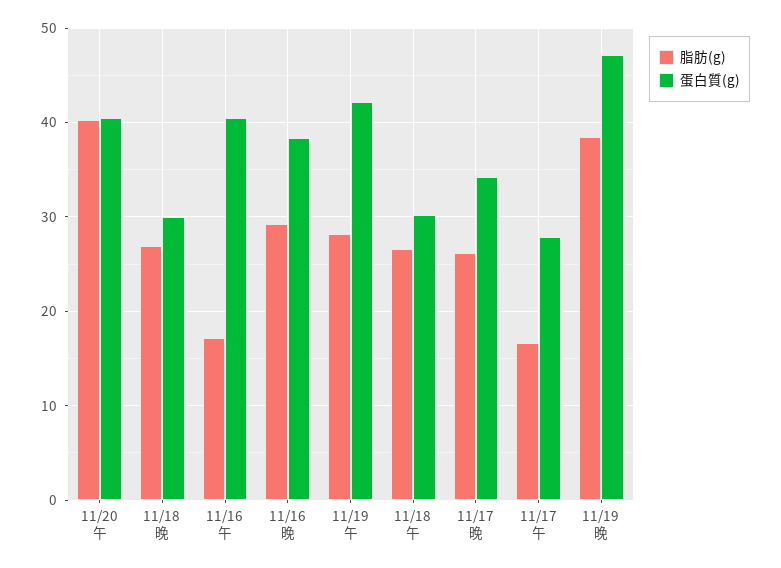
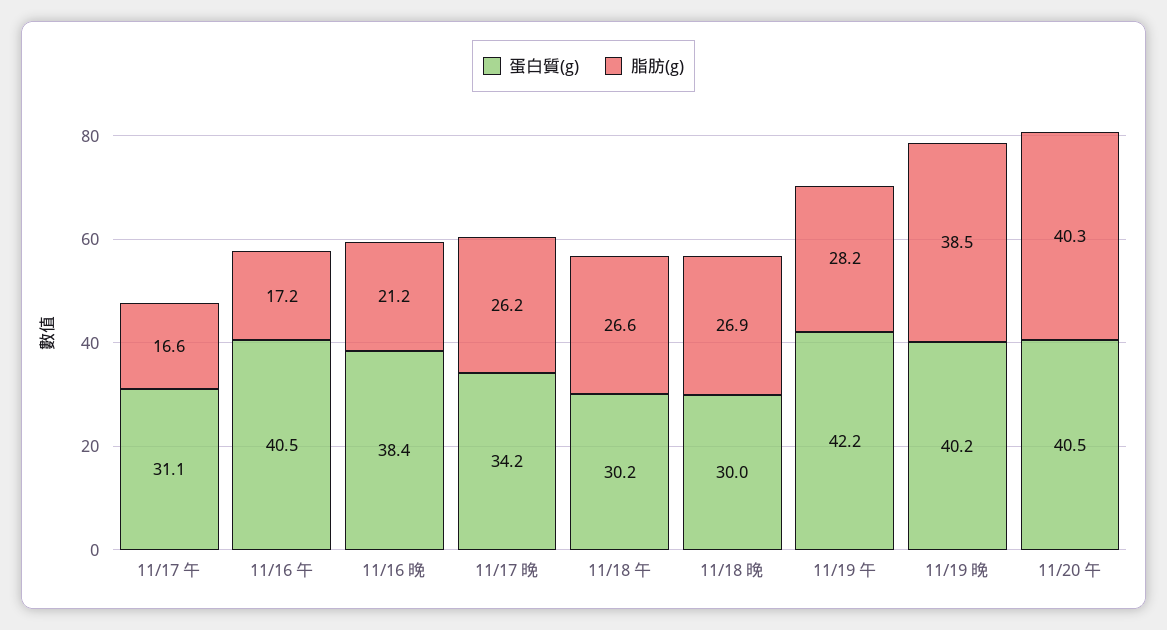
  {
    "脂肪(g)": {
      "11/20 午": 40.3,
      "11/18 晚": 26.9,
      "11/16 午": 17.2,
-     "11/16 晚": 29,
+     "11/16 晚": 21.2,
      "11/19 午": 28.2,
      "11/18 午": 26.6,
      "11/17 晚": 26.2,
      "11/17 午": 16.6,
      "11/19 晚": 38.5
    },
    "蛋白質(g)": {
      "11/20 午": 40.5,
      "11/18 晚": 30,
      "11/16 午": 40.5,
      "11/16 晚": 38.4,
      "11/19 午": 42.2,
      "11/18 午": 30.2,
      "11/17 晚": 34.2,
-     "11/17 午": 28,
+     "11/17 午": 31.1,
-     "11/19 晚": 47
+     "11/19 晚": 40.2
    }
  }

